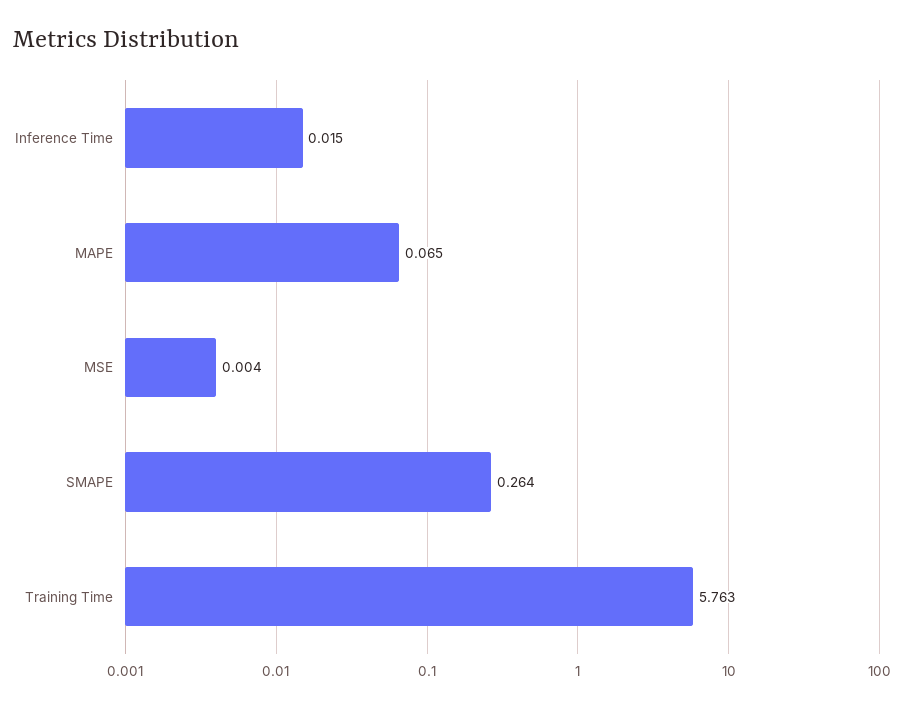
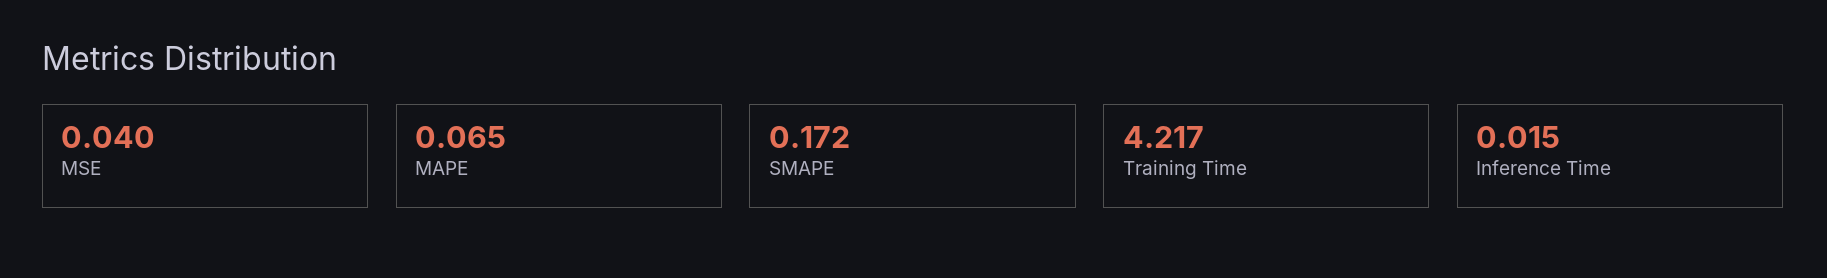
  {
    "Inference Time": 0.015,
    "MAPE": 0.065,
-   "MSE": 0.004,
+   "MSE": 0.04,
-   "SMAPE": 0.264,
+   "SMAPE": 0.172,
-   "Training Time": 5.763
+   "Training Time": 4.217
  }

